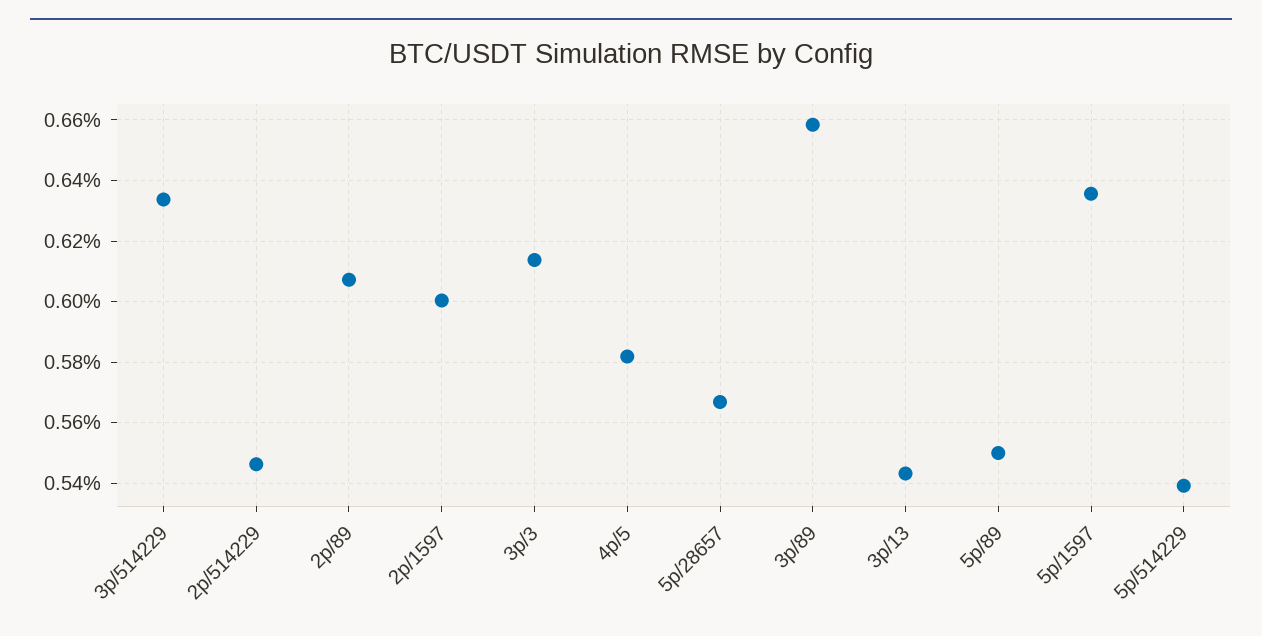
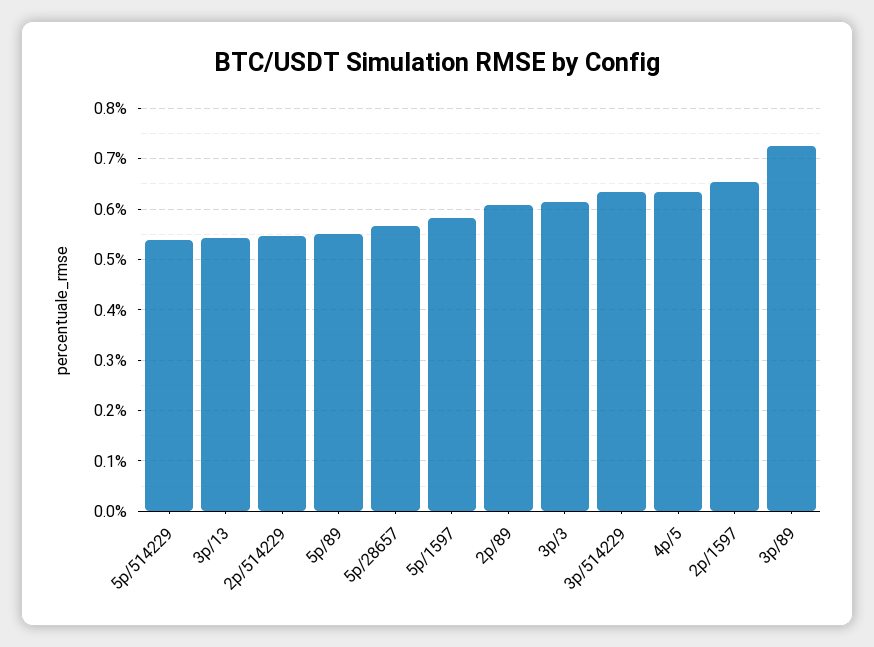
  {
    "3p/514229": 0.634,
    "2p/514229": 0.546,
    "2p/89": 0.608,
-   "2p/1597": 0.6,
+   "2p/1597": 0.66,
    "3p/3": 0.614,
-   "4p/5": 0.582,
+   "4p/5": 0.64,
    "5p/28657": 0.566,
-   "3p/89": 0.658,
+   "3p/89": 0.72,
    "3p/13": 0.544,
    "5p/89": 0.55,
-   "5p/1597": 0.636,
+   "5p/1597": 0.58,
    "5p/514229": 0.54
  }

